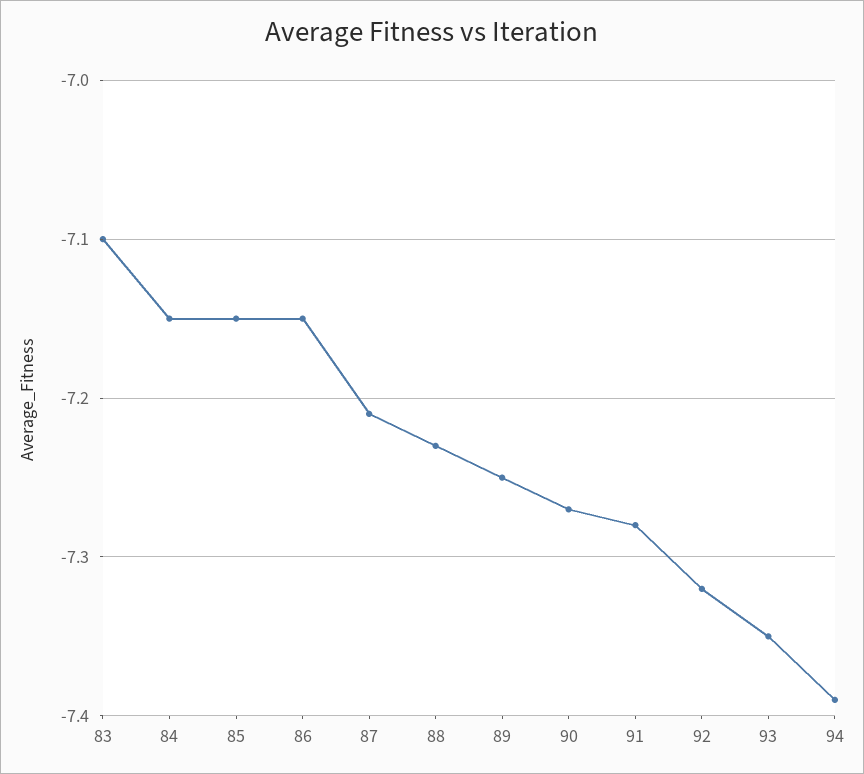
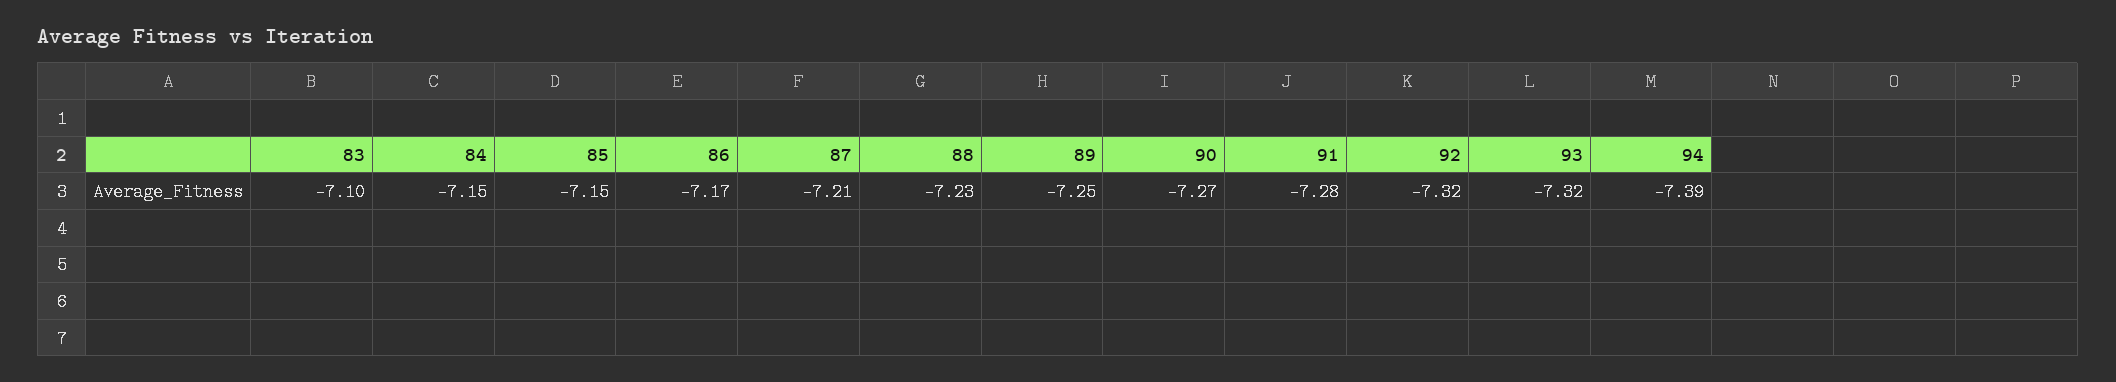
  {
    "83": -7.1,
    "84": -7.15,
    "85": -7.15,
-   "86": -7.15,
+   "86": -7.17,
    "87": -7.21,
    "88": -7.23,
    "89": -7.25,
    "90": -7.27,
    "91": -7.28,
    "92": -7.32,
-   "93": -7.35,
+   "93": -7.32,
    "94": -7.39
  }

